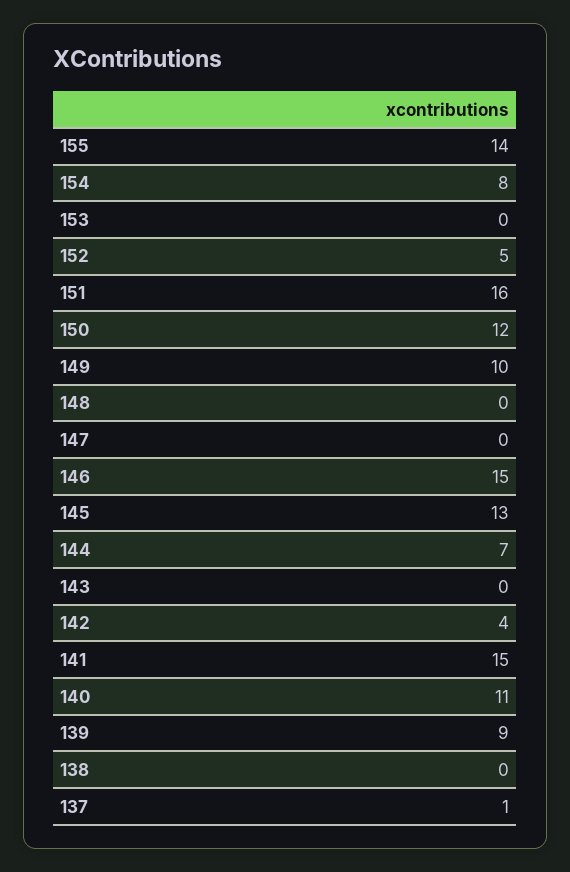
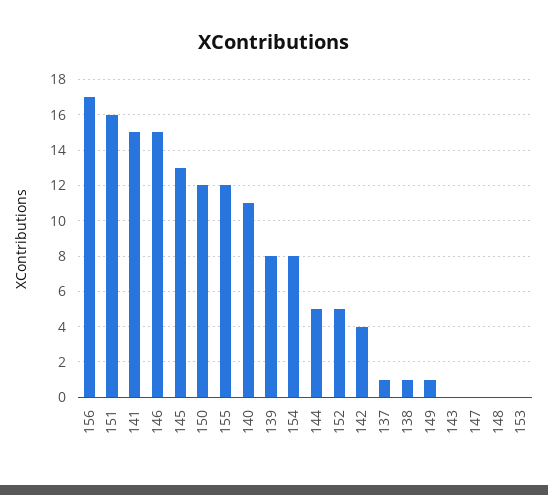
  {
-   "155": 14,
+   "155": 12,
    "154": 8,
    "153": 0,
    "152": 5,
    "151": 16,
    "150": 12,
-   "149": 10,
+   "149": 1,
    "148": 0,
    "147": 0,
    "146": 15,
    "145": 13,
-   "144": 7,
+   "144": 5,
    "143": 0,
    "142": 4,
    "141": 15,
    "140": 11,
-   "139": 9,
+   "139": 8,
-   "138": 0,
+   "138": 1,
-   "137": 1
+   "137": 1,
+   "156": 17
  }

